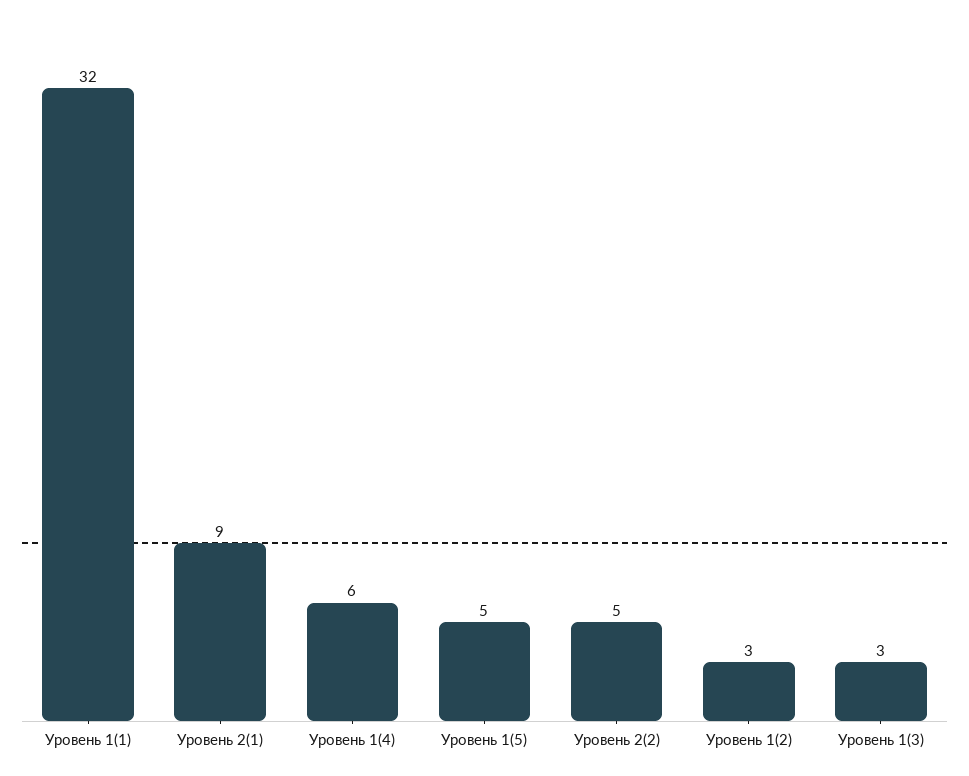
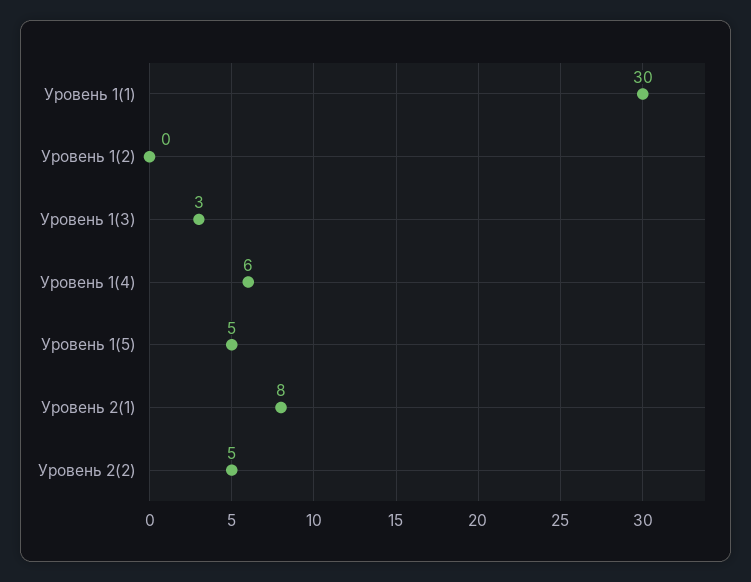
  {
-   "Уровень 1(1)": 32,
+   "Уровень 1(1)": 30,
-   "Уровень 2(1)": 9,
+   "Уровень 2(1)": 8,
    "Уровень 1(4)": 6,
    "Уровень 1(5)": 5,
    "Уровень 2(2)": 5,
-   "Уровень 1(2)": 3,
+   "Уровень 1(2)": 0,
    "Уровень 1(3)": 3
  }

